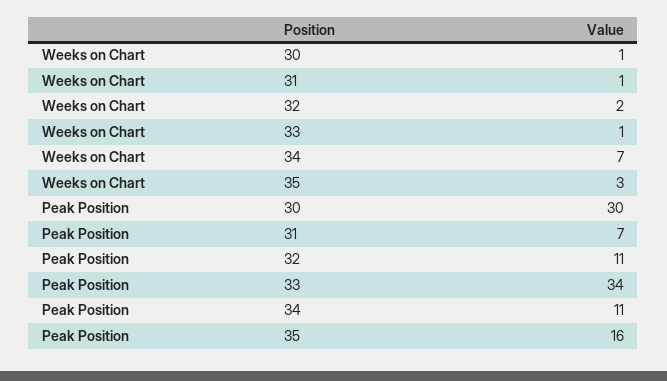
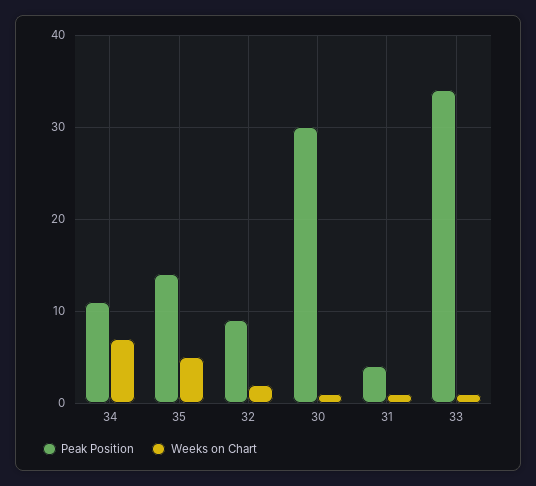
  {
    "Weeks on Chart": {
      "30": 1,
      "31": 1,
      "32": 2,
      "33": 1,
      "34": 7,
-     "35": 3
+     "35": 5
    },
    "Peak Position": {
      "30": 30,
-     "31": 7,
+     "31": 4,
-     "32": 11,
+     "32": 9,
      "33": 34,
      "34": 11,
-     "35": 16
+     "35": 14
    }
  }

